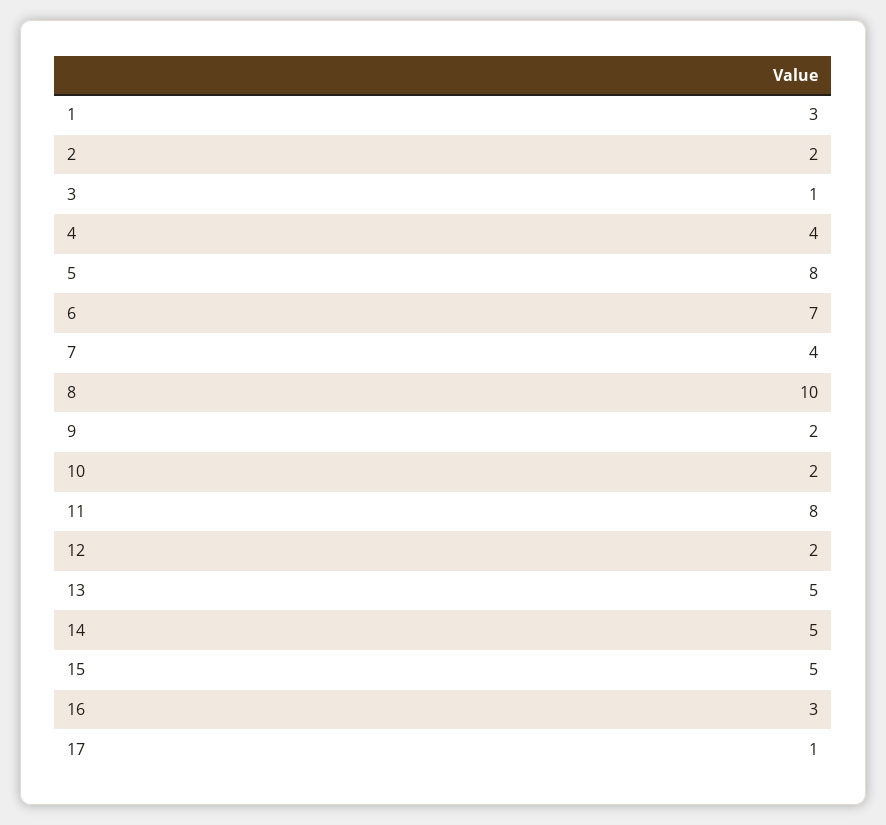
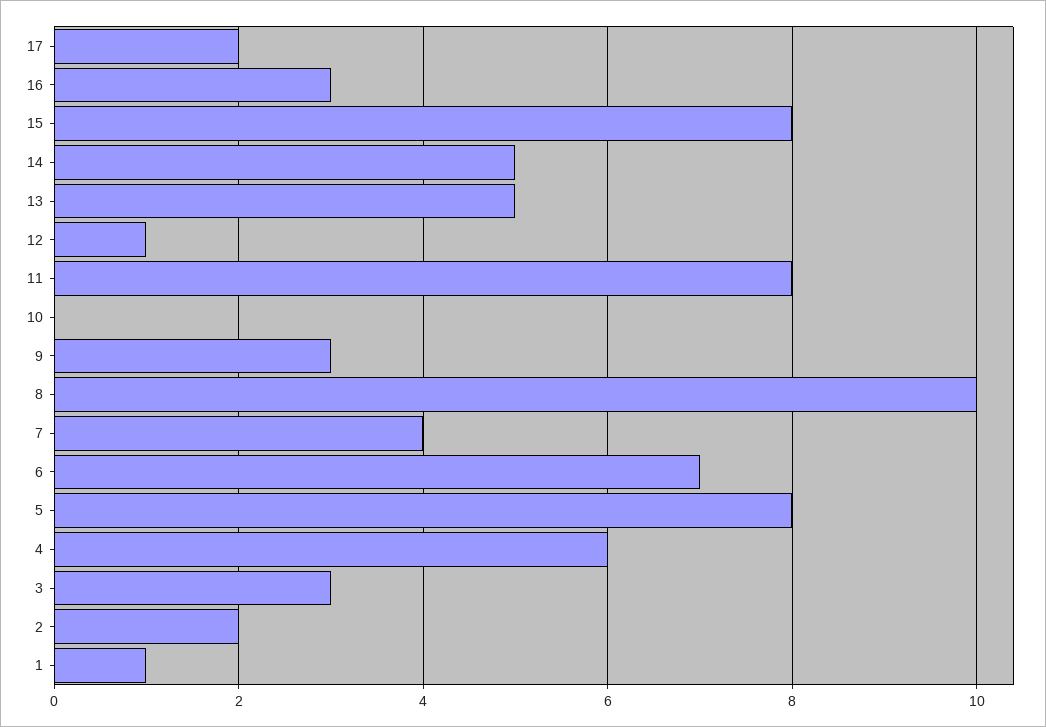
  {
-   "1": 3,
+   "1": 1,
    "2": 2,
-   "3": 1,
+   "3": 3,
-   "4": 4,
+   "4": 6,
    "5": 8,
    "6": 7,
    "7": 4,
    "8": 10,
-   "9": 2,
+   "9": 3,
-   "10": 2,
+   "10": 0,
    "11": 8,
-   "12": 2,
+   "12": 1,
    "13": 5,
    "14": 5,
-   "15": 5,
+   "15": 8,
    "16": 3,
-   "17": 1
+   "17": 2
  }

